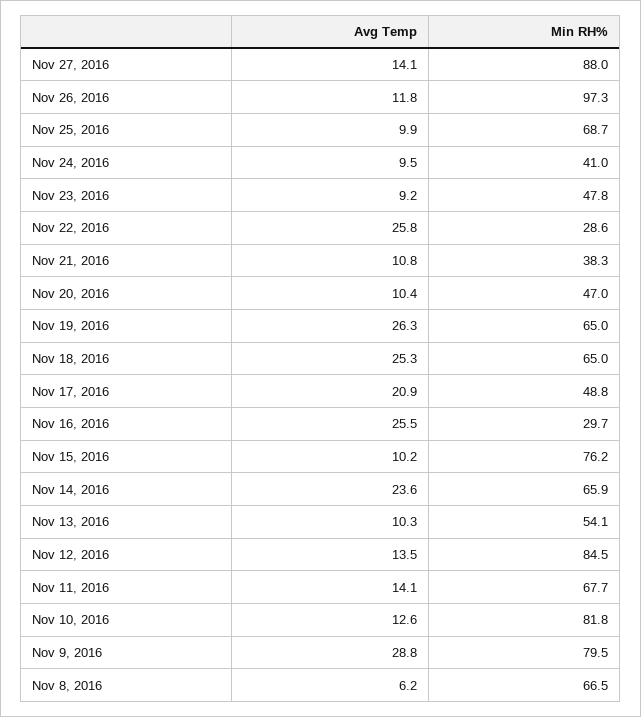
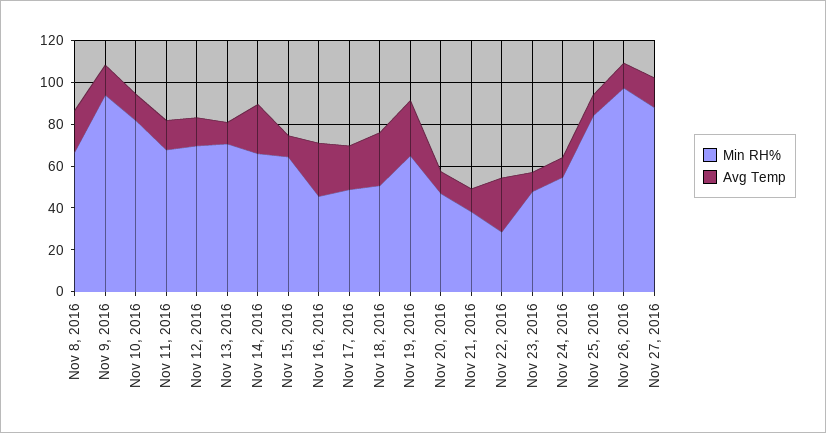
  {
    "Avg Temp": {
      "Nov 27, 2016": 14.1,
      "Nov 26, 2016": 11.8,
      "Nov 25, 2016": 9.9,
      "Nov 24, 2016": 9.5,
      "Nov 23, 2016": 9.2,
      "Nov 22, 2016": 25.8,
      "Nov 21, 2016": 10.8,
      "Nov 20, 2016": 10.4,
      "Nov 19, 2016": 26.3,
      "Nov 18, 2016": 25.3,
      "Nov 17, 2016": 20.9,
      "Nov 16, 2016": 25.5,
      "Nov 15, 2016": 10.2,
      "Nov 14, 2016": 23.6,
      "Nov 13, 2016": 10.3,
      "Nov 12, 2016": 13.5,
      "Nov 11, 2016": 14.1,
      "Nov 10, 2016": 12.6,
-     "Nov 9, 2016": 28.8,
+     "Nov 9, 2016": 15,
-     "Nov 8, 2016": 6.2
+     "Nov 8, 2016": 20
    },
    "Min RH%": {
      "Nov 27, 2016": 88,
      "Nov 26, 2016": 97.3,
-     "Nov 25, 2016": 68.7,
+     "Nov 25, 2016": 85,
-     "Nov 24, 2016": 41,
+     "Nov 24, 2016": 55,
      "Nov 23, 2016": 47.8,
      "Nov 22, 2016": 28.6,
      "Nov 21, 2016": 38.3,
      "Nov 20, 2016": 47,
      "Nov 19, 2016": 65,
-     "Nov 18, 2016": 65,
+     "Nov 18, 2016": 50,
      "Nov 17, 2016": 48.8,
-     "Nov 16, 2016": 29.7,
+     "Nov 16, 2016": 45,
-     "Nov 15, 2016": 76.2,
+     "Nov 15, 2016": 65,
      "Nov 14, 2016": 65.9,
-     "Nov 13, 2016": 54.1,
+     "Nov 13, 2016": 70,
-     "Nov 12, 2016": 84.5,
+     "Nov 12, 2016": 70,
      "Nov 11, 2016": 67.7,
      "Nov 10, 2016": 81.8,
-     "Nov 9, 2016": 79.5,
+     "Nov 9, 2016": 95,
      "Nov 8, 2016": 66.5
    }
  }

